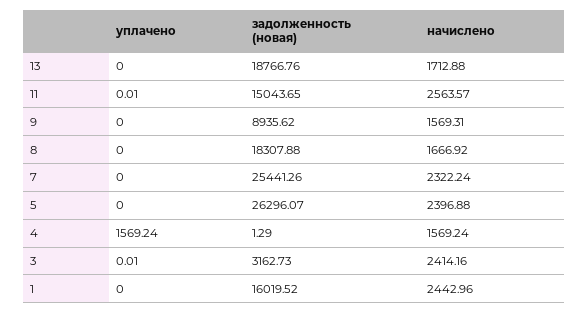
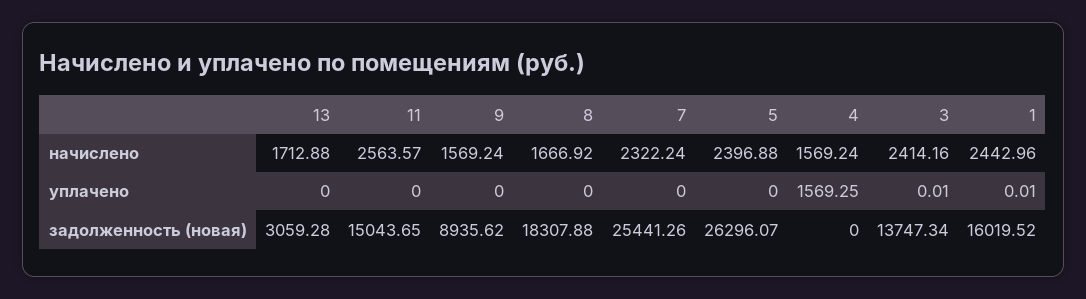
  {
    "уплачено": {
      "13": 0,
-     "11": 0.01,
+     "11": 0,
      "9": 0,
      "8": 0,
      "7": 0,
      "5": 0,
-     "4": 1569.24,
+     "4": 1569.25,
      "3": 0.01,
-     "1": 0
+     "1": 0.01
    },
    "задолженность (новая)": {
-     "13": 18766.76,
+     "13": 3059.28,
      "11": 15043.65,
      "9": 8935.62,
      "8": 18307.88,
      "7": 25441.26,
      "5": 26296.07,
-     "4": 1.29,
+     "4": 0,
-     "3": 3162.73,
+     "3": 13747.34,
      "1": 16019.52
    },
    "начислено": {
      "13": 1712.88,
      "11": 2563.57,
-     "9": 1569.31,
+     "9": 1569.24,
      "8": 1666.92,
      "7": 2322.24,
      "5": 2396.88,
      "4": 1569.24,
      "3": 2414.16,
      "1": 2442.96
    }
  }

